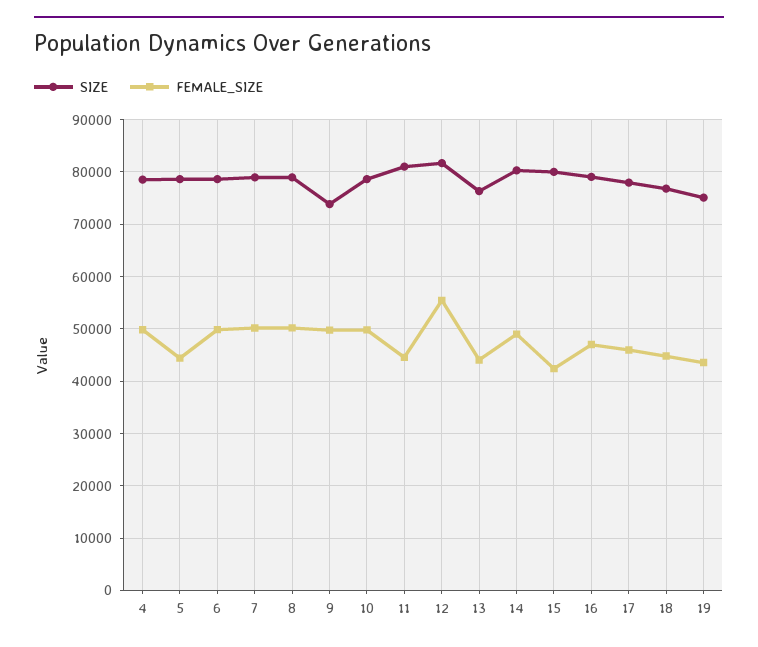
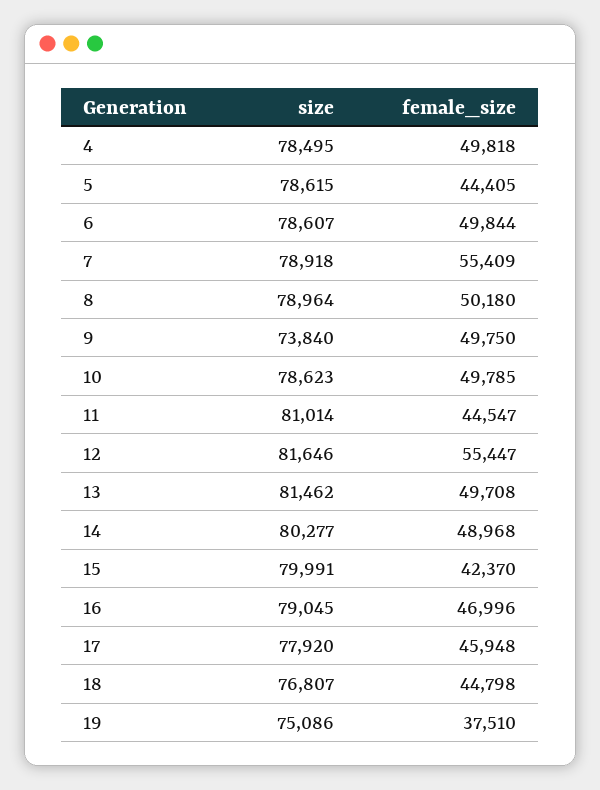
  {
    "SIZE": {
      "4": 78495,
      "5": 78615,
      "6": 78607,
      "7": 78918,
      "8": 78964,
      "9": 73840,
      "10": 78623,
      "11": 81014,
      "12": 81646,
-     "13": 76000,
+     "13": 81462,
      "14": 80277,
      "15": 79991,
      "16": 79045,
      "17": 77920,
      "18": 76807,
      "19": 75086
    },
    "FEMALE_SIZE": {
      "4": 49818,
      "5": 44405,
      "6": 49844,
-     "7": 50000,
+     "7": 55409,
      "8": 50180,
      "9": 49750,
      "10": 49785,
      "11": 44547,
      "12": 55447,
-     "13": 44000,
+     "13": 49708,
      "14": 48968,
      "15": 42370,
      "16": 46996,
      "17": 45948,
      "18": 44798,
-     "19": 44000
+     "19": 37510
    }
  }

